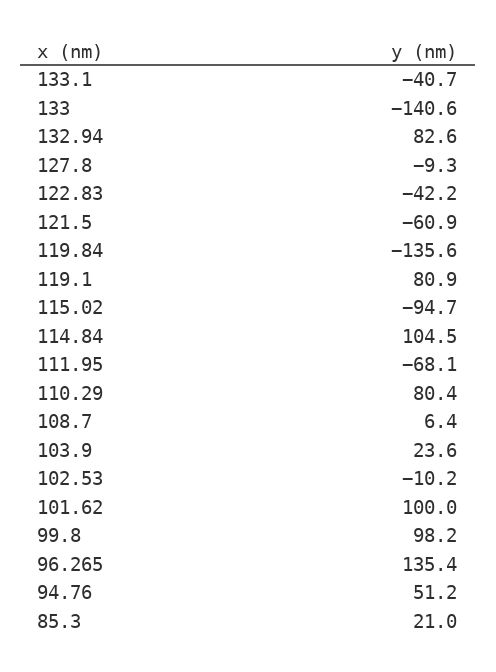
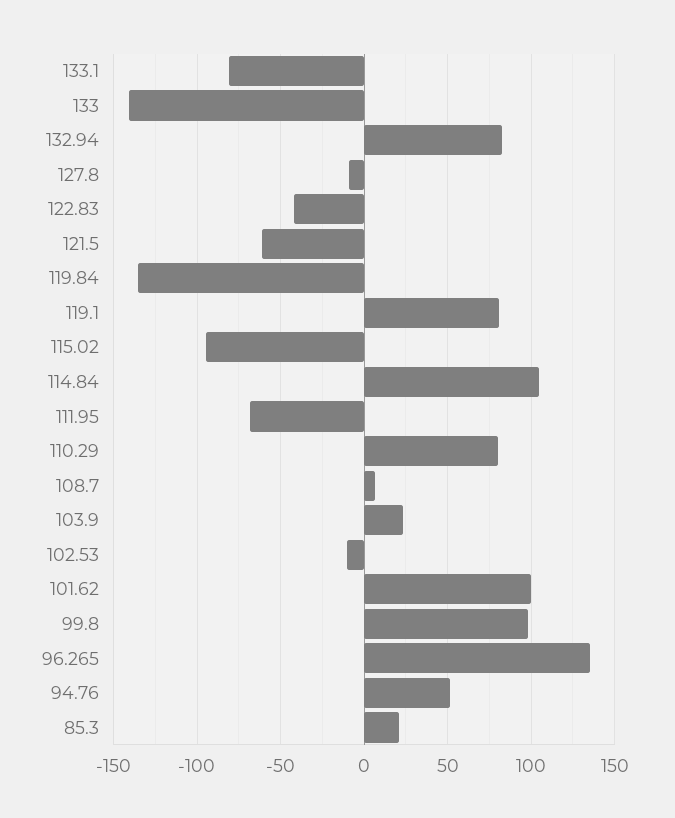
  {
-   "133.1": -40.7,
+   "133.1": -80,
    "133": -140.6,
    "132.94": 82.6,
    "127.8": -9.3,
    "122.83": -42.2,
    "121.5": -60.9,
    "119.84": -135.6,
    "119.1": 80.9,
    "115.02": -94.7,
    "114.84": 104.5,
    "111.95": -68.1,
    "110.29": 80.4,
    "108.7": 6.4,
    "103.9": 23.6,
    "102.53": -10.2,
    "101.62": 100,
    "99.8": 98.2,
    "96.265": 135.4,
    "94.76": 51.2,
    "85.3": 21
  }

